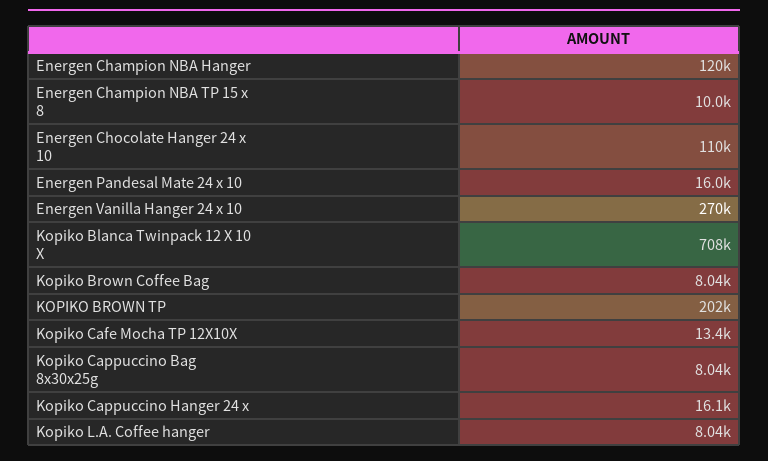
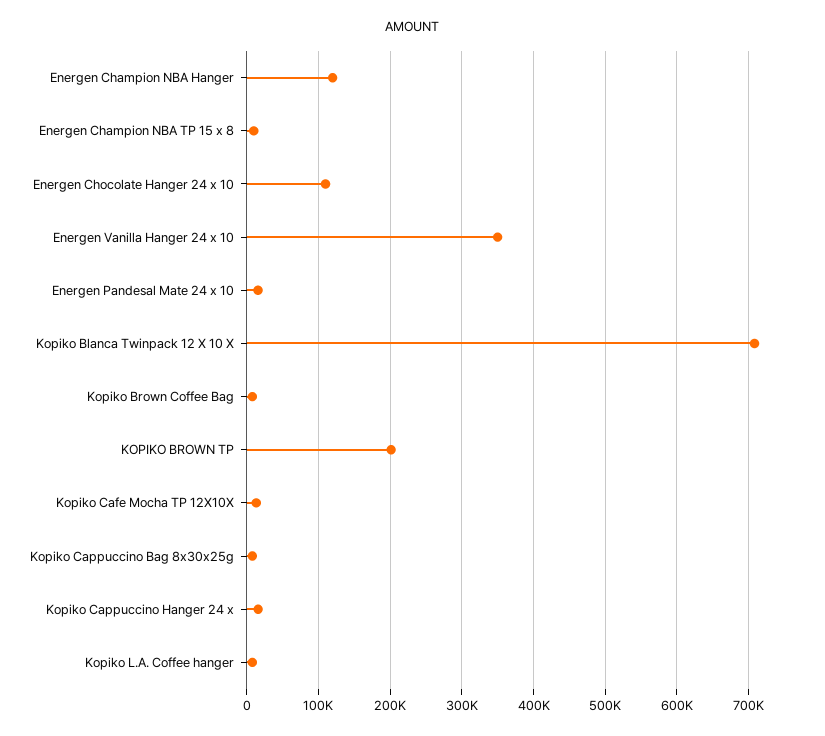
  {
    "Energen Champion NBA Hanger": 120000,
    "Energen Champion NBA TP 15 x 8": 10000,
    "Energen Chocolate Hanger 24 x 10": 110000,
    "Energen Pandesal Mate 24 x 10": 16000,
-   "Energen Vanilla Hanger 24 x 10": 270000,
+   "Energen Vanilla Hanger 24 x 10": 350000,
    "Kopiko Blanca Twinpack 12 X 10 X": 708000,
    "Kopiko Brown Coffee Bag": 8040,
    "KOPIKO BROWN TP": 202000,
    "Kopiko Cafe Mocha TP 12X10X": 13400,
    "Kopiko Cappuccino Bag 8x30x25g": 8040,
    "Kopiko Cappuccino Hanger 24 x": 16100,
    "Kopiko L.A. Coffee hanger": 8040
  }

